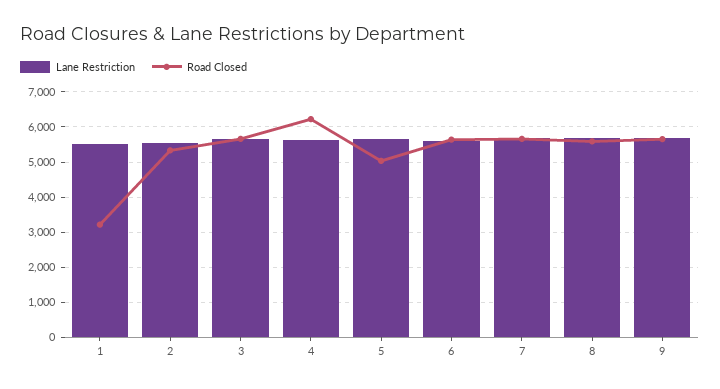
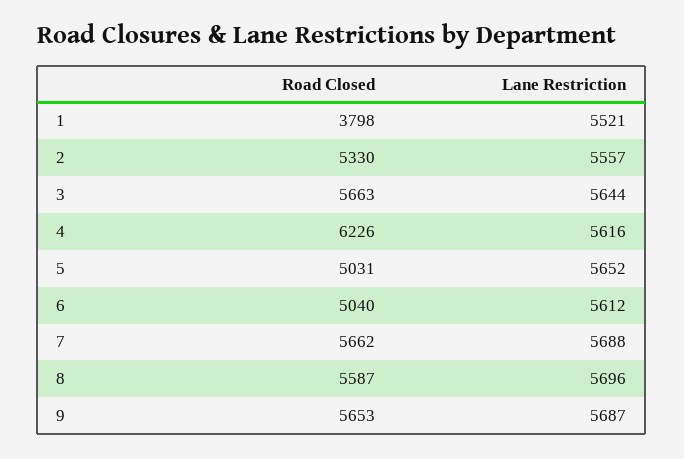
  {
    "Lane Restriction": {
      "1": 5521,
      "2": 5557,
      "3": 5644,
      "4": 5616,
      "5": 5652,
      "6": 5612,
      "7": 5688,
      "8": 5696,
      "9": 5687
    },
    "Road Closed": {
-     "1": 3200,
+     "1": 3798,
      "2": 5330,
      "3": 5663,
      "4": 6226,
      "5": 5031,
-     "6": 5600,
+     "6": 5040,
      "7": 5662,
      "8": 5587,
      "9": 5653
    }
  }

